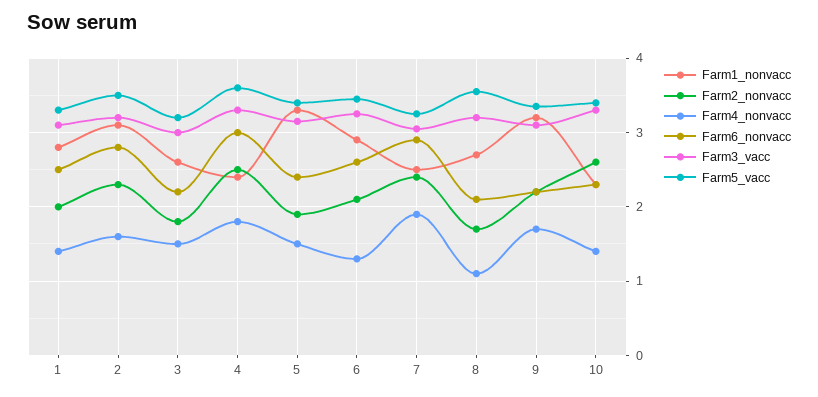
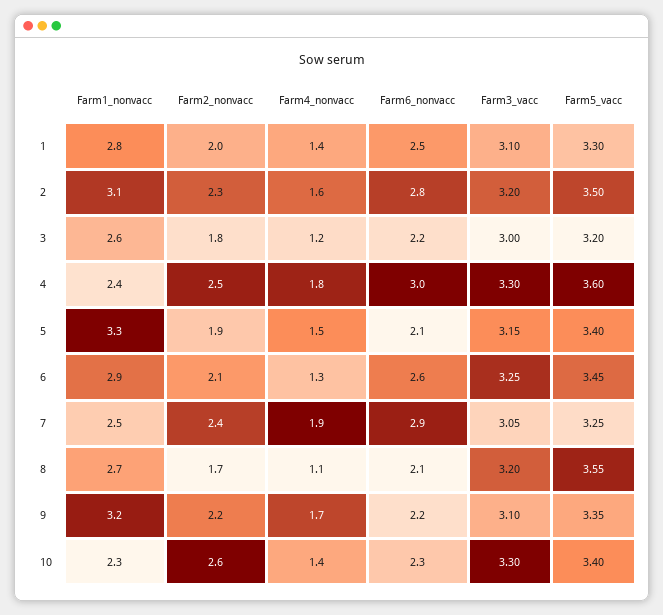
  {
    "Farm1_nonvacc": {
      "1": 2.8,
      "2": 3.1,
      "3": 2.6,
      "4": 2.4,
      "5": 3.3,
      "6": 2.9,
      "7": 2.5,
      "8": 2.7,
      "9": 3.2,
      "10": 2.3
    },
    "Farm2_nonvacc": {
      "1": 2,
      "2": 2.3,
      "3": 1.8,
      "4": 2.5,
      "5": 1.9,
      "6": 2.1,
      "7": 2.4,
      "8": 1.7,
      "9": 2.2,
      "10": 2.6
    },
    "Farm4_nonvacc": {
      "1": 1.4,
      "2": 1.6,
-     "3": 1.5,
+     "3": 1.2,
      "4": 1.8,
      "5": 1.5,
      "6": 1.3,
      "7": 1.9,
      "8": 1.1,
      "9": 1.7,
      "10": 1.4
    },
    "Farm6_nonvacc": {
      "1": 2.5,
      "2": 2.8,
      "3": 2.2,
      "4": 3,
-     "5": 2.4,
+     "5": 2.1,
      "6": 2.6,
      "7": 2.9,
      "8": 2.1,
      "9": 2.2,
      "10": 2.3
    },
    "Farm3_vacc": {
      "1": 3.1,
      "2": 3.2,
      "3": 3,
      "4": 3.3,
      "5": 3.15,
      "6": 3.25,
      "7": 3.05,
      "8": 3.2,
      "9": 3.1,
      "10": 3.3
    },
    "Farm5_vacc": {
      "1": 3.3,
      "2": 3.5,
      "3": 3.2,
      "4": 3.6,
      "5": 3.4,
      "6": 3.45,
      "7": 3.25,
      "8": 3.55,
      "9": 3.35,
      "10": 3.4
    }
  }

